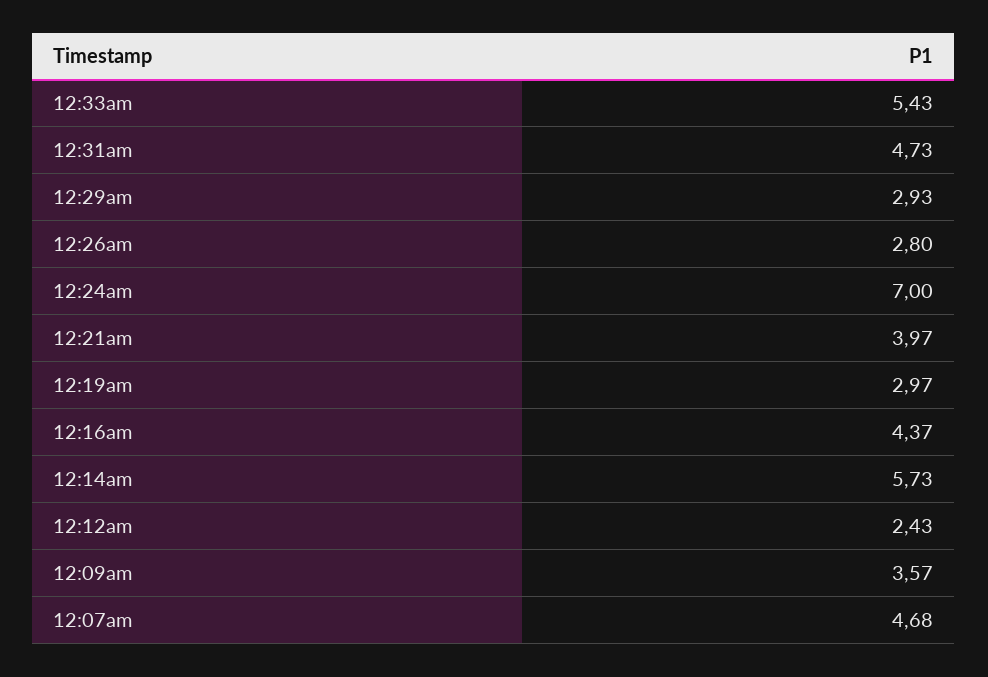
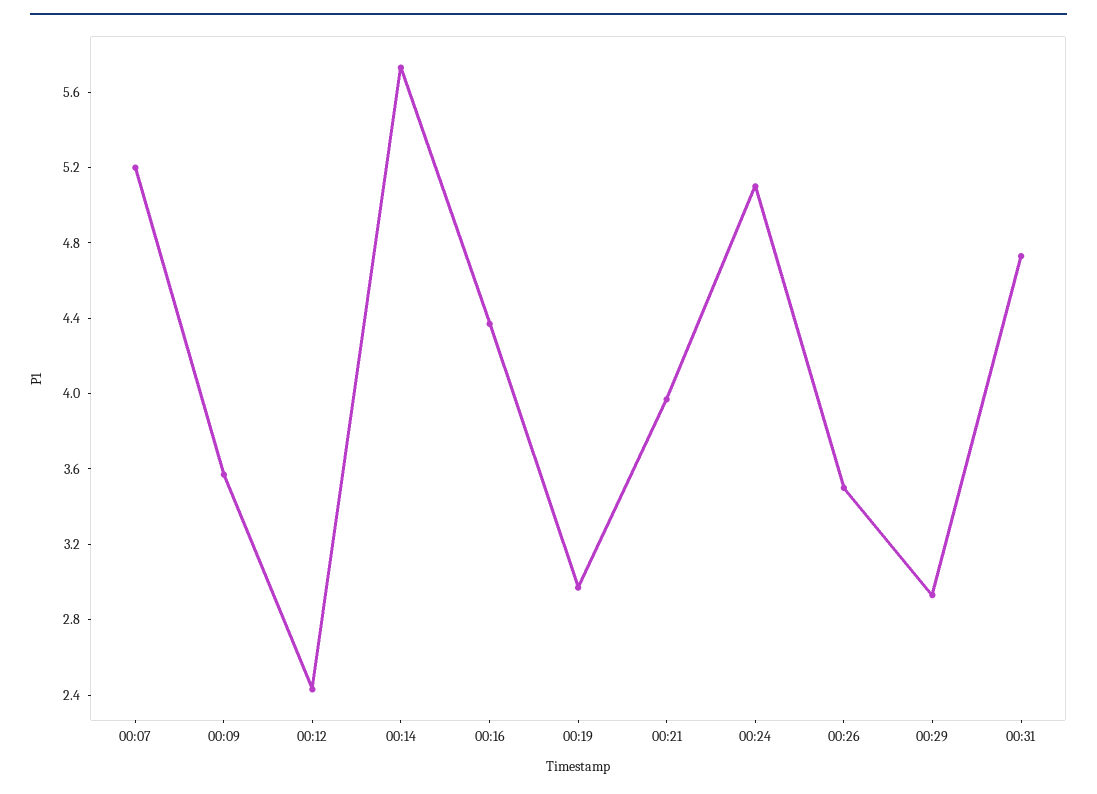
  {
-   "12:33am": 5.43,
    "12:31am": 4.73,
    "12:29am": 2.93,
-   "12:26am": 2.8,
+   "12:26am": 3.5,
-   "12:24am": 7,
+   "12:24am": 5.1,
    "12:21am": 3.97,
    "12:19am": 2.97,
    "12:16am": 4.37,
    "12:14am": 5.73,
    "12:12am": 2.43,
    "12:09am": 3.57,
-   "12:07am": 4.68
+   "12:07am": 5.2
  }

